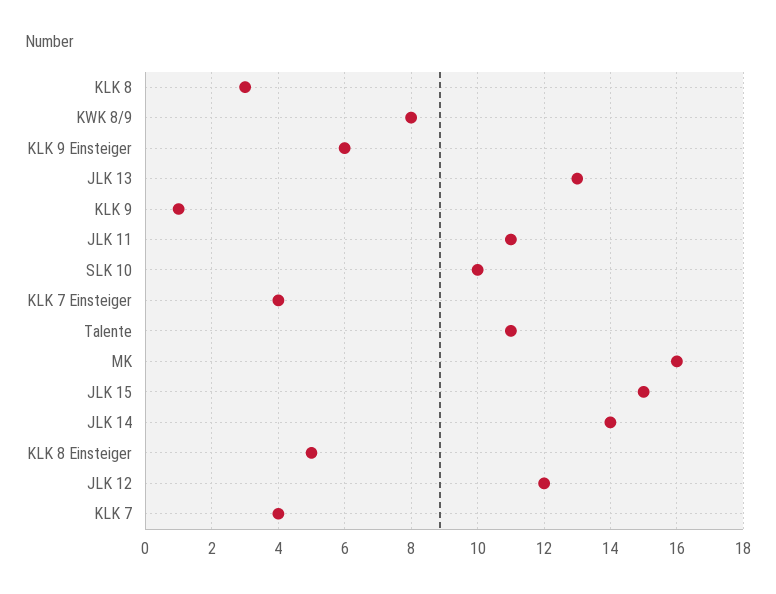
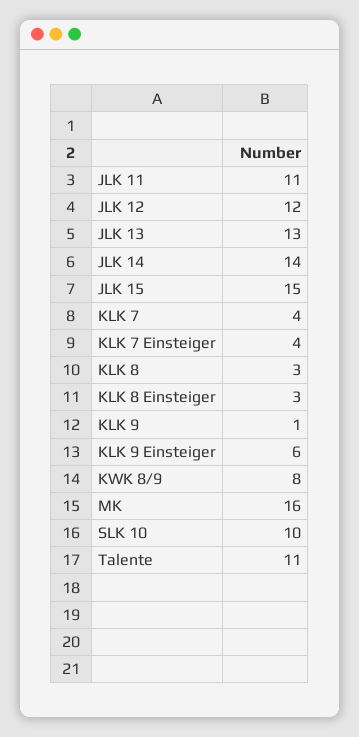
  {
    "KLK 8": 3,
    "KWK 8/9": 8,
    "KLK 9 Einsteiger": 6,
    "JLK 13": 13,
    "KLK 9": 1,
    "JLK 11": 11,
    "SLK 10": 10,
    "KLK 7 Einsteiger": 4,
    "Talente": 11,
    "MK": 16,
    "JLK 15": 15,
    "JLK 14": 14,
-   "KLK 8 Einsteiger": 5,
+   "KLK 8 Einsteiger": 3,
    "JLK 12": 12,
    "KLK 7": 4
  }

